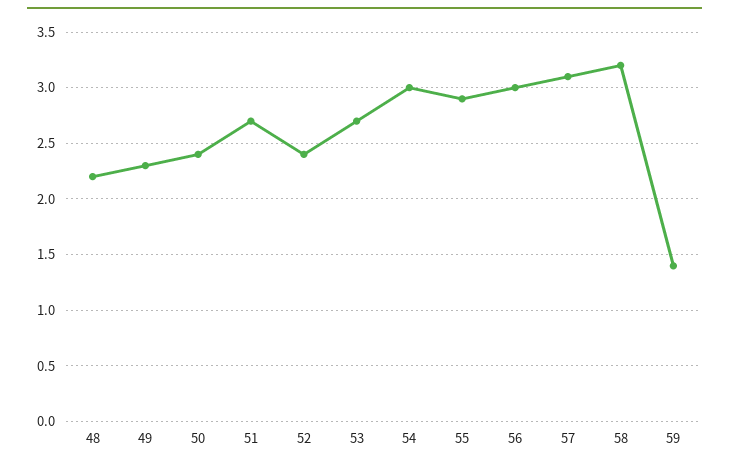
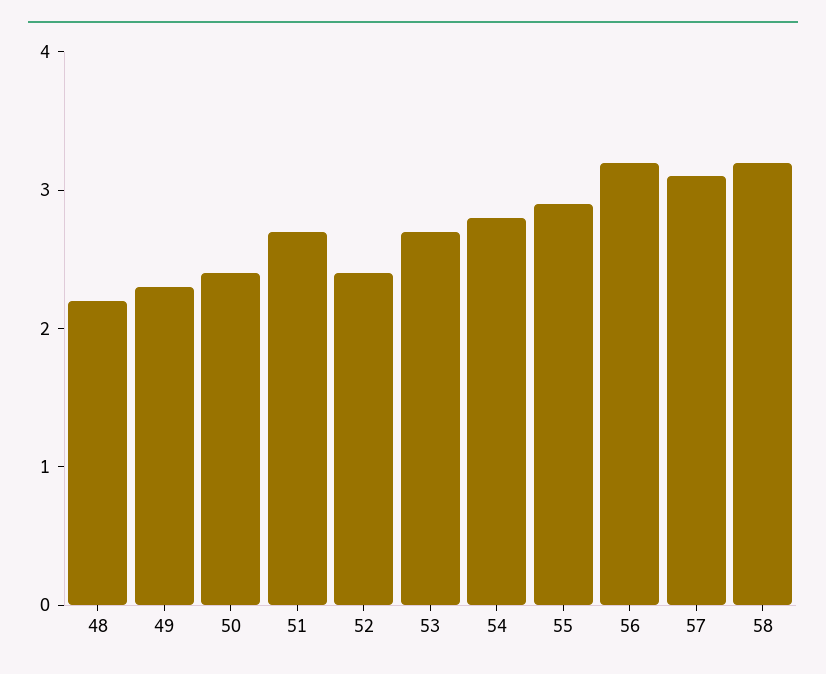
  {
    "48": 2.2,
    "49": 2.3,
    "50": 2.4,
    "51": 2.7,
    "52": 2.4,
    "53": 2.7,
-   "54": 3,
+   "54": 2.8,
    "55": 2.9,
-   "56": 3,
+   "56": 3.2,
    "57": 3.1,
-   "58": 3.2,
+   "58": 3.2
-   "59": 1.4
  }

